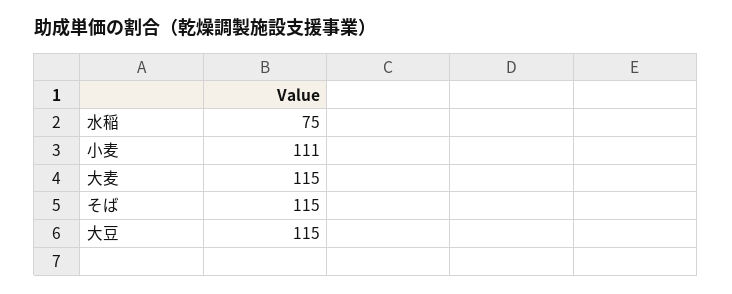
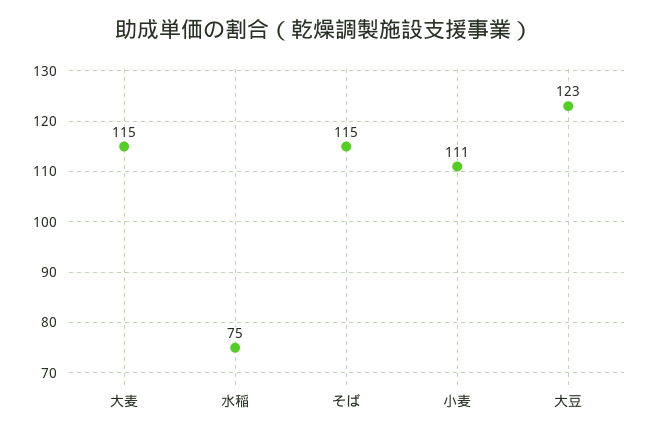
  {
    "水稲": 75,
    "小麦": 111,
    "大麦": 115,
    "そば": 115,
-   "大豆": 115
+   "大豆": 123
  }

